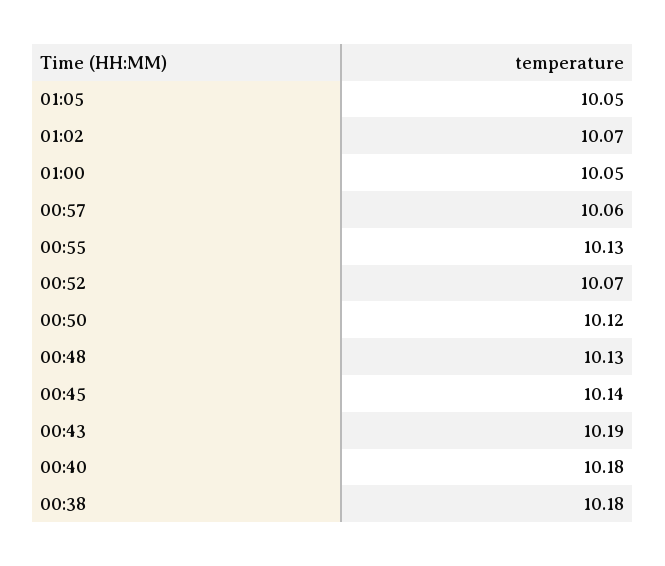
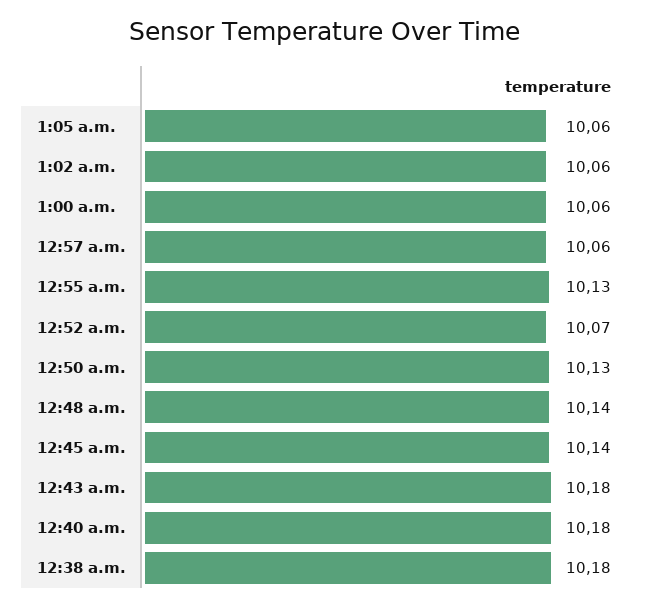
  {
-   "01:05": 10.05,
+   "01:05": 10.06,
-   "01:02": 10.07,
+   "01:02": 10.06,
-   "01:00": 10.05,
+   "01:00": 10.06,
    "00:57": 10.06,
    "00:55": 10.13,
    "00:52": 10.07,
-   "00:50": 10.12,
+   "00:50": 10.13,
-   "00:48": 10.13,
+   "00:48": 10.14,
    "00:45": 10.14,
-   "00:43": 10.19,
+   "00:43": 10.18,
    "00:40": 10.18,
    "00:38": 10.18
  }

